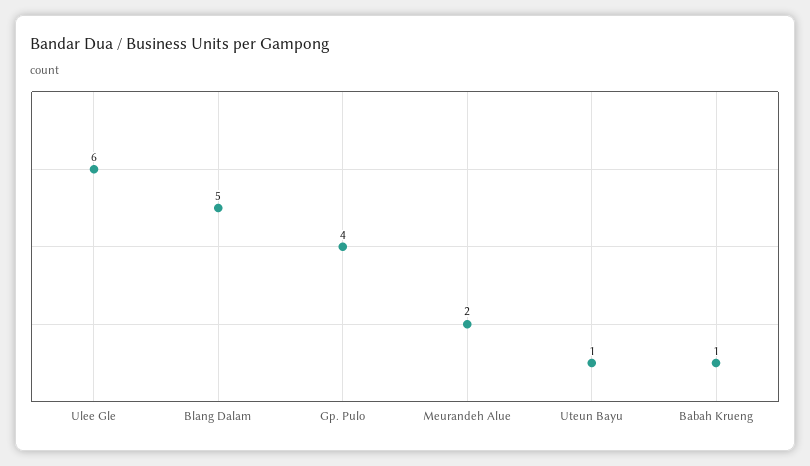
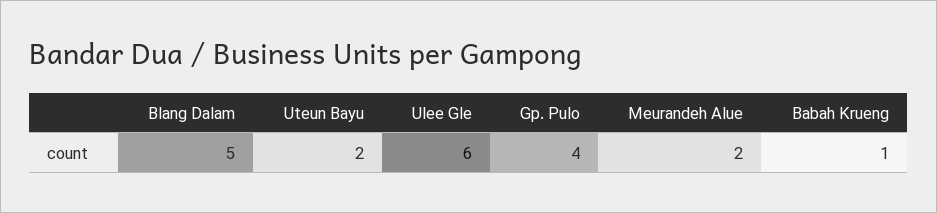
  {
    "Ulee Gle": 6,
    "Blang Dalam": 5,
    "Gp. Pulo": 4,
    "Meurandeh Alue": 2,
-   "Uteun Bayu": 1,
+   "Uteun Bayu": 2,
    "Babah Krueng": 1
  }

